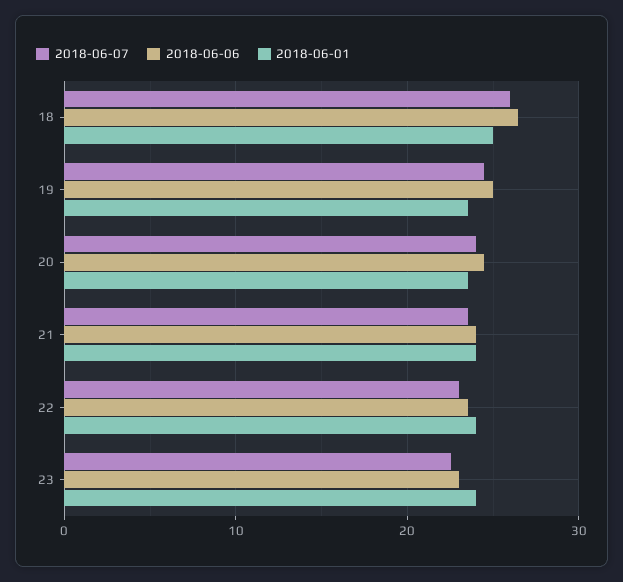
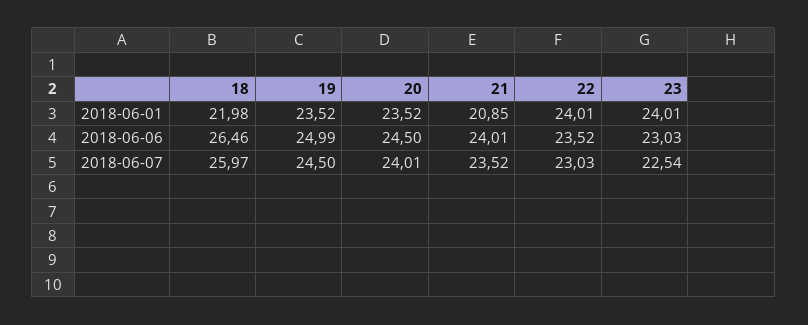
  {
    "2018-06-07": {
      "18": 25.97,
      "19": 24.5,
      "20": 24.01,
      "21": 23.52,
      "22": 23.03,
      "23": 22.54
    },
    "2018-06-06": {
      "18": 26.46,
      "19": 24.99,
      "20": 24.5,
      "21": 24.01,
      "22": 23.52,
      "23": 23.03
    },
    "2018-06-01": {
-     "18": 25,
+     "18": 21.98,
      "19": 23.52,
      "20": 23.52,
-     "21": 24,
+     "21": 20.85,
      "22": 24.01,
      "23": 24.01
    }
  }

